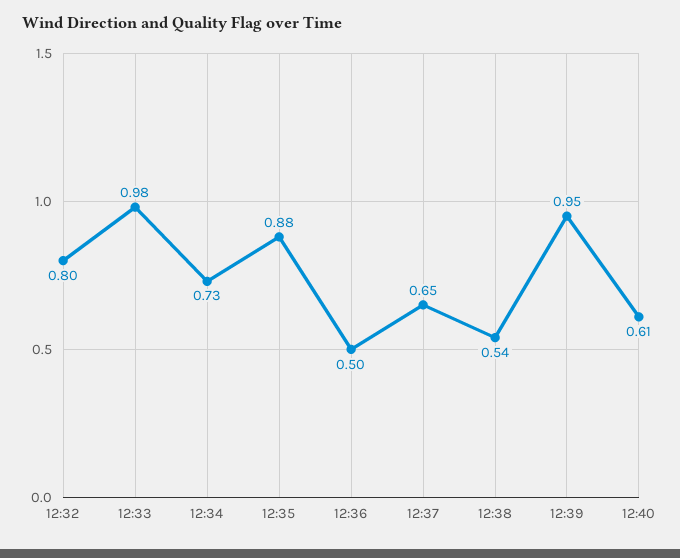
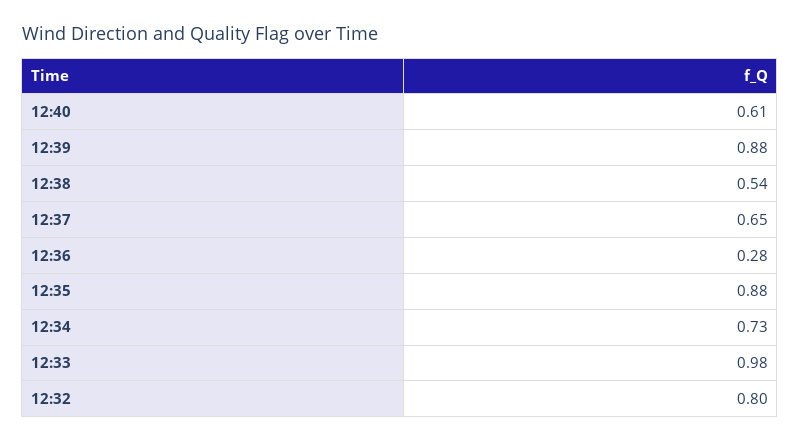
  {
    "12:32": 0.8,
    "12:33": 0.98,
    "12:34": 0.73,
    "12:35": 0.88,
-   "12:36": 0.5,
+   "12:36": 0.28,
    "12:37": 0.65,
    "12:38": 0.54,
-   "12:39": 0.95,
+   "12:39": 0.88,
    "12:40": 0.61
  }

